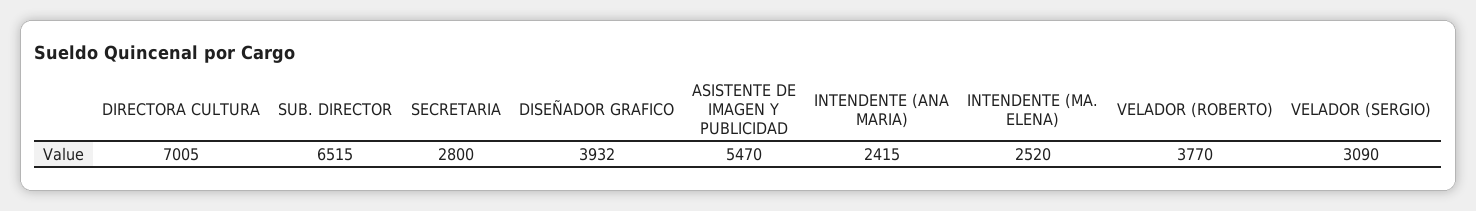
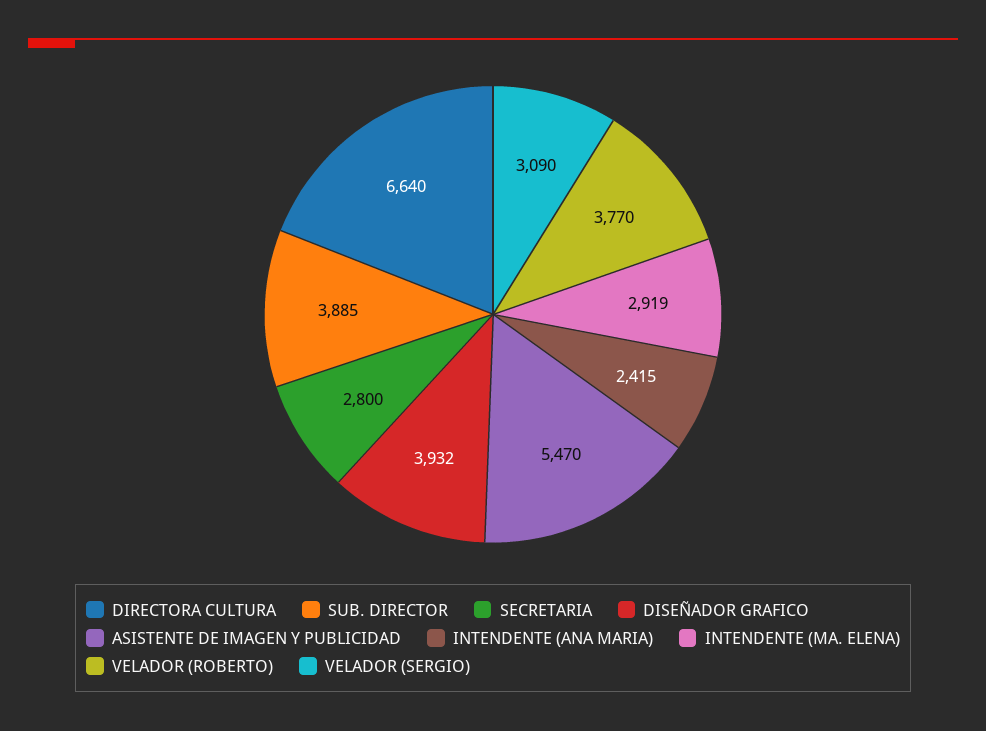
  {
-   "DIRECTORA CULTURA": 7005,
+   "DIRECTORA CULTURA": 6640,
-   "SUB. DIRECTOR": 6515,
+   "SUB. DIRECTOR": 3885,
    "SECRETARIA": 2800,
    "DISEÑADOR GRAFICO": 3932,
    "ASISTENTE DE IMAGEN Y PUBLICIDAD": 5470,
    "INTENDENTE (ANA MARIA)": 2415,
-   "INTENDENTE (MA. ELENA)": 2520,
+   "INTENDENTE (MA. ELENA)": 2919,
    "VELADOR (ROBERTO)": 3770,
    "VELADOR (SERGIO)": 3090
  }

